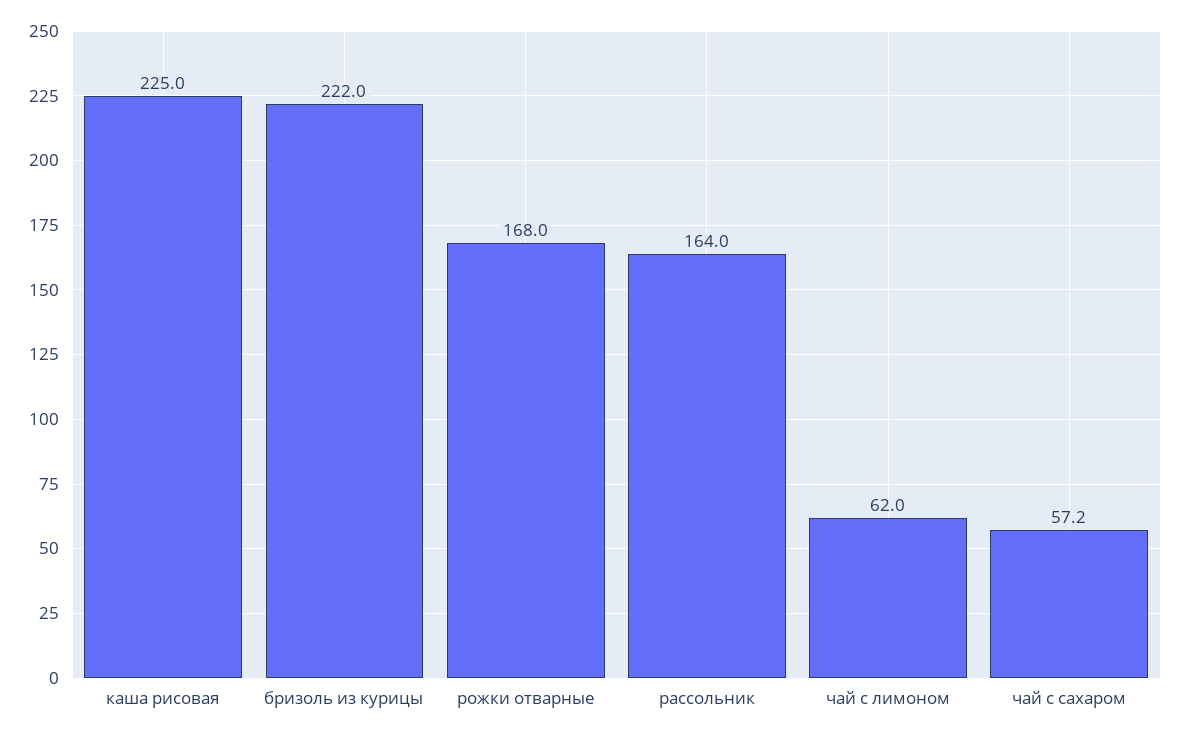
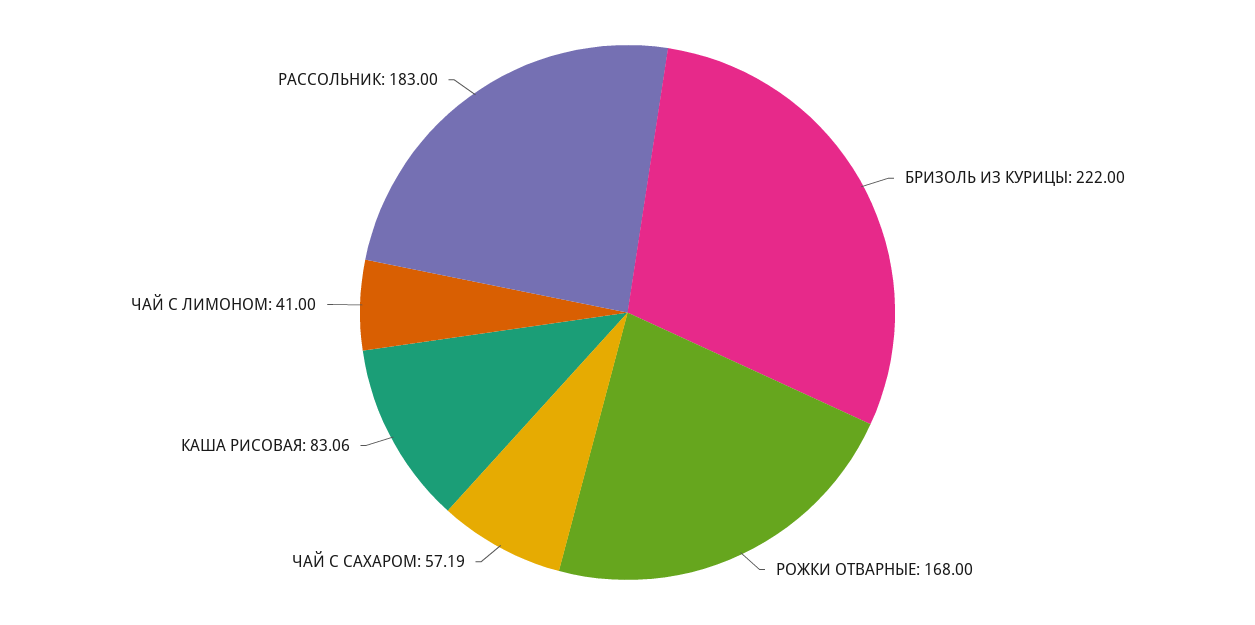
  {
-   "каша рисовая": 225,
+   "каша рисовая": 83.06,
    "бризоль из курицы": 222,
    "рожки отварные": 168,
-   "рассольник": 164,
+   "рассольник": 183,
-   "чай с лимоном": 62,
+   "чай с лимоном": 41,
    "чай с сахаром": 57.19
  }

